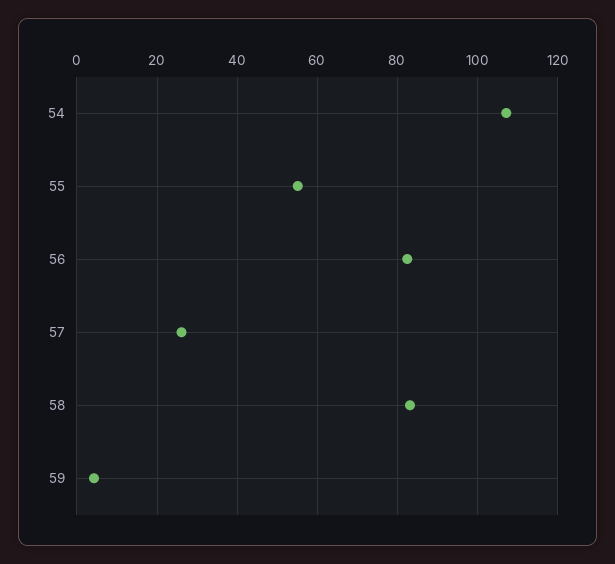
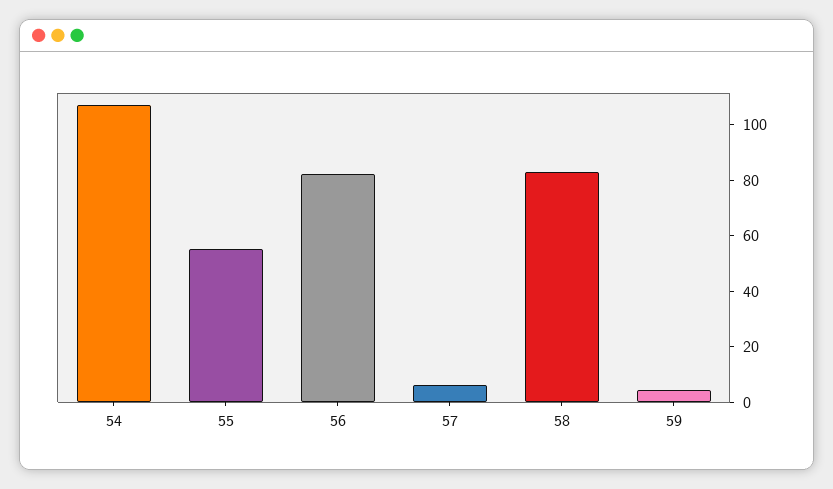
  {
    "54": 108,
    "55": 56,
    "56": 82,
-   "57": 26,
+   "57": 5,
    "58": 84,
    "59": 4
  }

